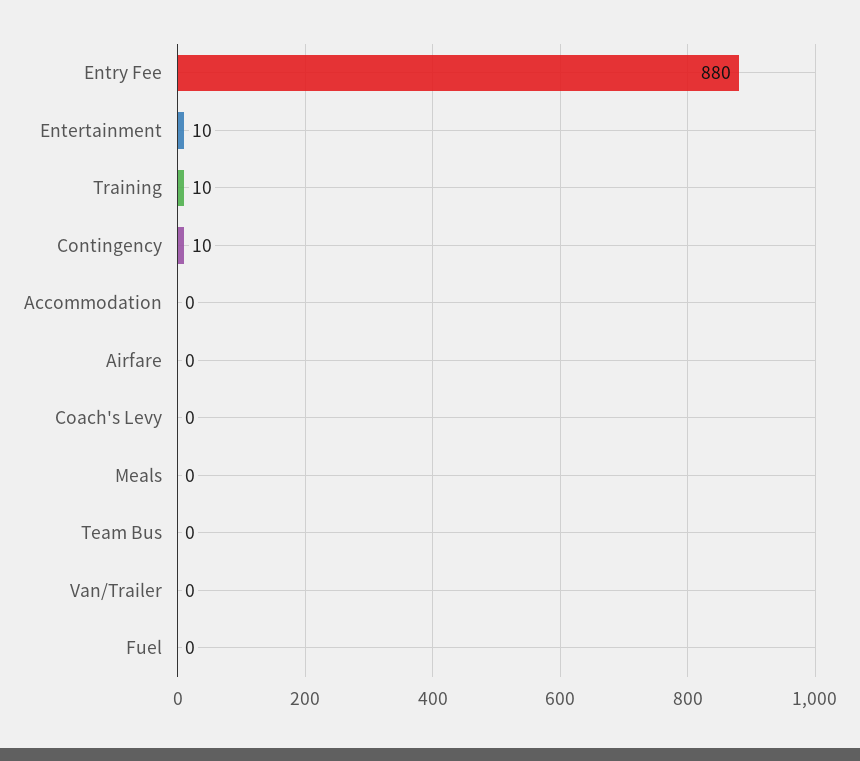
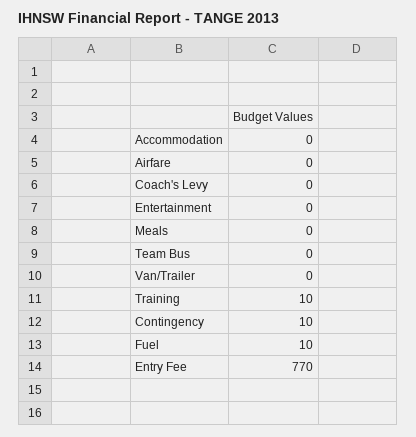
  {
-   "Entry Fee": 880,
+   "Entry Fee": 770,
-   "Entertainment": 10,
+   "Entertainment": 0,
    "Training": 10,
    "Contingency": 10,
    "Accommodation": 0,
    "Airfare": 0,
    "Coach's Levy": 0,
    "Meals": 0,
    "Team Bus": 0,
    "Van/Trailer": 0,
-   "Fuel": 0
+   "Fuel": 10
  }

